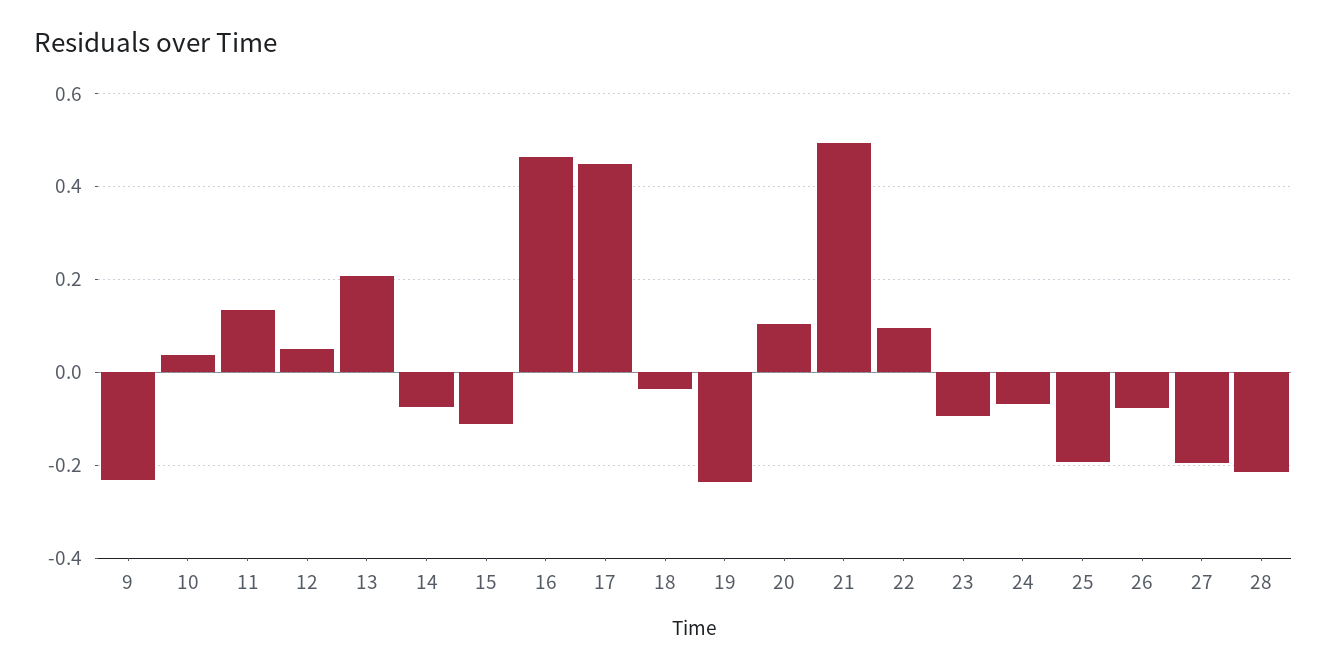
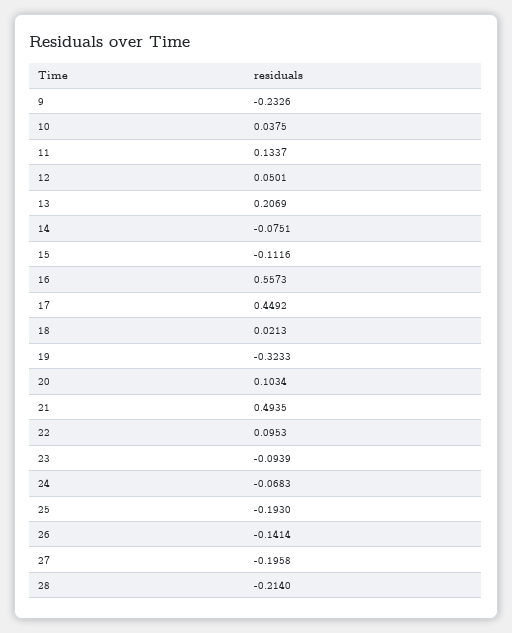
  {
    "9": -0.2326,
    "10": 0.0375,
    "11": 0.1337,
    "12": 0.0501,
    "13": 0.2069,
    "14": -0.0751,
    "15": -0.1116,
-   "16": 0.46,
+   "16": 0.5573,
    "17": 0.4492,
-   "18": -0.04,
+   "18": 0.0213,
-   "19": -0.24,
+   "19": -0.3233,
    "20": 0.1034,
    "21": 0.4935,
    "22": 0.0953,
    "23": -0.0939,
    "24": -0.0683,
    "25": -0.193,
-   "26": -0.08,
+   "26": -0.1414,
    "27": -0.1958,
    "28": -0.214
  }

